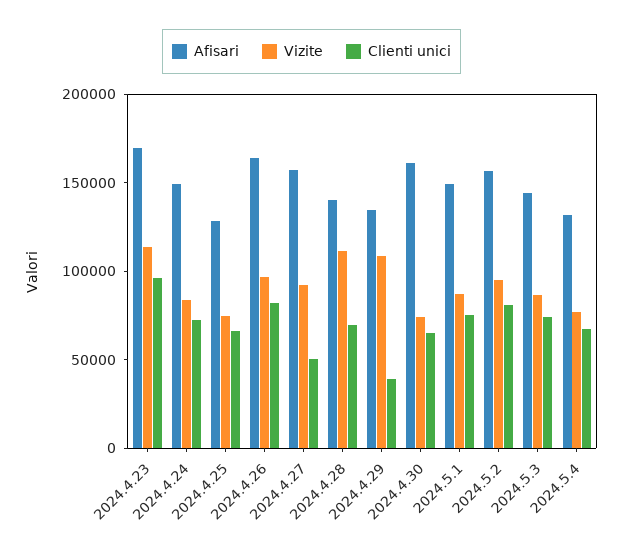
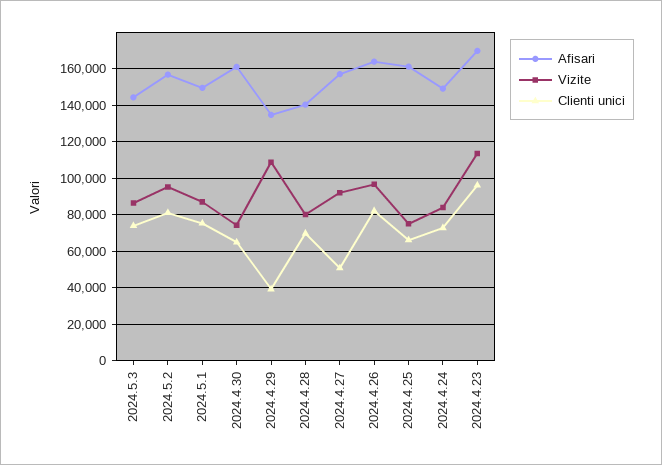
  {
    "Afisari": {
      "2024.4.23": 170000,
      "2024.4.24": 150000,
-     "2024.4.25": 130000,
+     "2024.4.25": 160000,
      "2024.4.26": 165000,
      "2024.4.27": 155000,
      "2024.4.28": 140000,
      "2024.4.29": 135000,
      "2024.4.30": 160000,
      "2024.5.1": 150000,
      "2024.5.2": 155000,
-     "2024.5.3": 145000,
+     "2024.5.3": 145000
-     "2024.5.4": 130000
    },
    "Vizite": {
      "2024.4.23": 115000,
      "2024.4.24": 85000,
      "2024.4.25": 75000,
      "2024.4.26": 95000,
      "2024.4.27": 90000,
-     "2024.4.28": 110000,
+     "2024.4.28": 80000,
      "2024.4.29": 110000,
      "2024.4.30": 75000,
      "2024.5.1": 85000,
      "2024.5.2": 95000,
-     "2024.5.3": 85000,
+     "2024.5.3": 85000
-     "2024.5.4": 80000
    },
    "Clienti unici": {
      "2024.4.23": 95000,
      "2024.4.24": 75000,
      "2024.4.25": 65000,
      "2024.4.26": 80000,
      "2024.4.27": 50000,
      "2024.4.28": 70000,
      "2024.4.29": 40000,
      "2024.4.30": 65000,
      "2024.5.1": 75000,
      "2024.5.2": 80000,
-     "2024.5.3": 75000,
+     "2024.5.3": 75000
-     "2024.5.4": 70000
    }
  }

